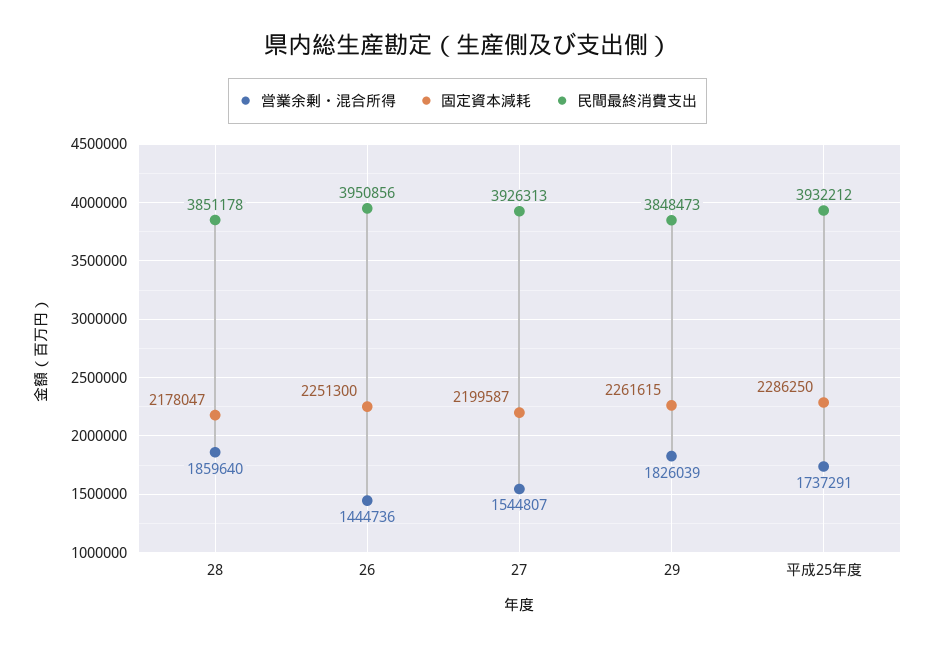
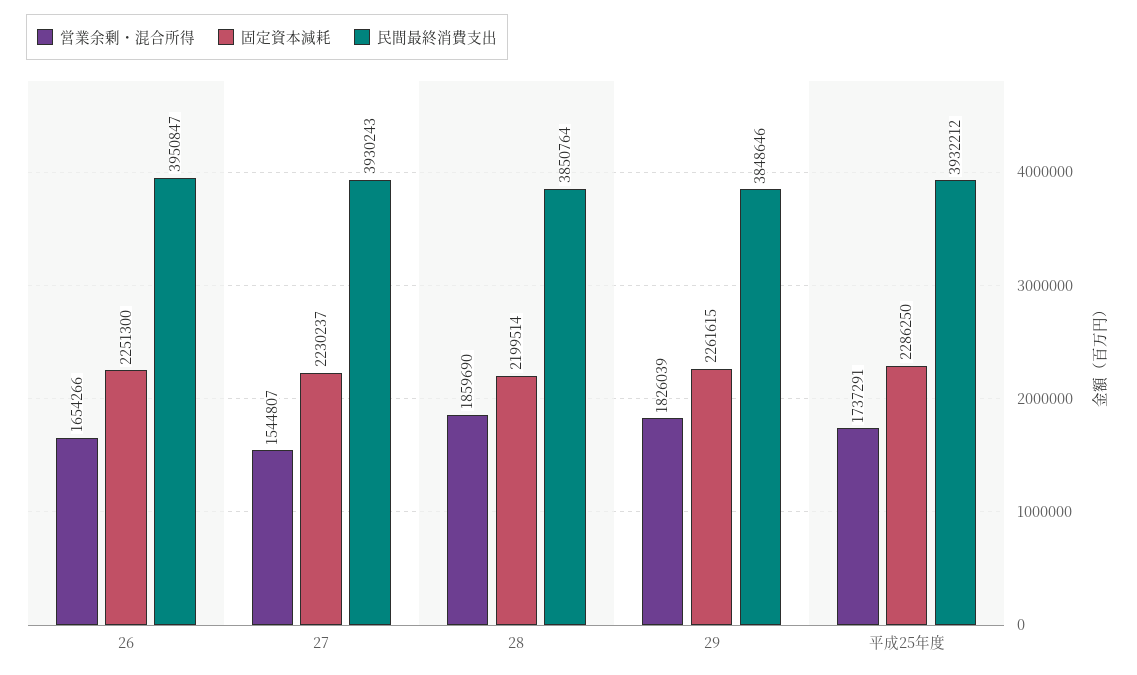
  {
    "営業余剰・混合所得": {
-     "28": 1859640,
+     "28": 1859690,
-     "26": 1444736,
+     "26": 1654266,
      "27": 1544807,
      "29": 1826039,
      "平成25年度": 1737291
    },
    "固定資本減耗": {
-     "28": 2178047,
+     "28": 2199514,
      "26": 2251300,
-     "27": 2199587,
+     "27": 2230237,
      "29": 2261615,
      "平成25年度": 2286250
    },
    "民間最終消費支出": {
-     "28": 3851178,
+     "28": 3850764,
-     "26": 3950856,
+     "26": 3950847,
-     "27": 3926313,
+     "27": 3930243,
-     "29": 3848473,
+     "29": 3848646,
      "平成25年度": 3932212
    }
  }

